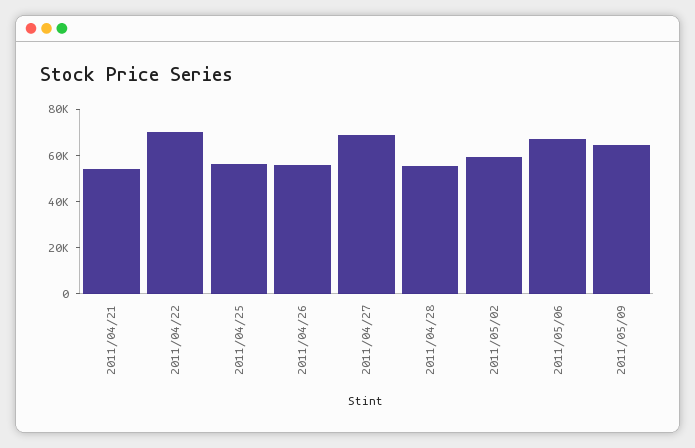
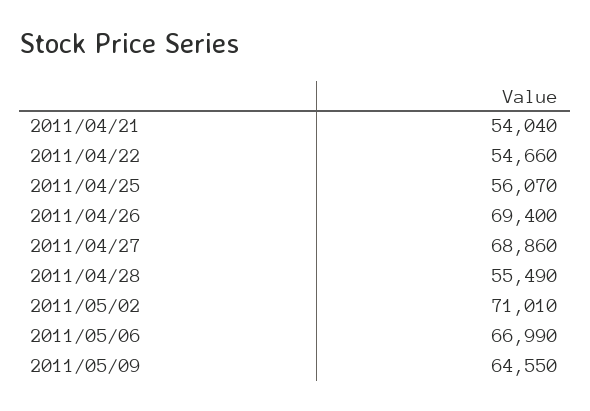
  {
    "2011/04/21": 54040,
-   "2011/04/22": 70000,
+   "2011/04/22": 54660,
    "2011/04/25": 56070,
-   "2011/04/26": 55000,
+   "2011/04/26": 69400,
    "2011/04/27": 68860,
    "2011/04/28": 55490,
-   "2011/05/02": 60000,
+   "2011/05/02": 71010,
    "2011/05/06": 66990,
    "2011/05/09": 64550
  }

